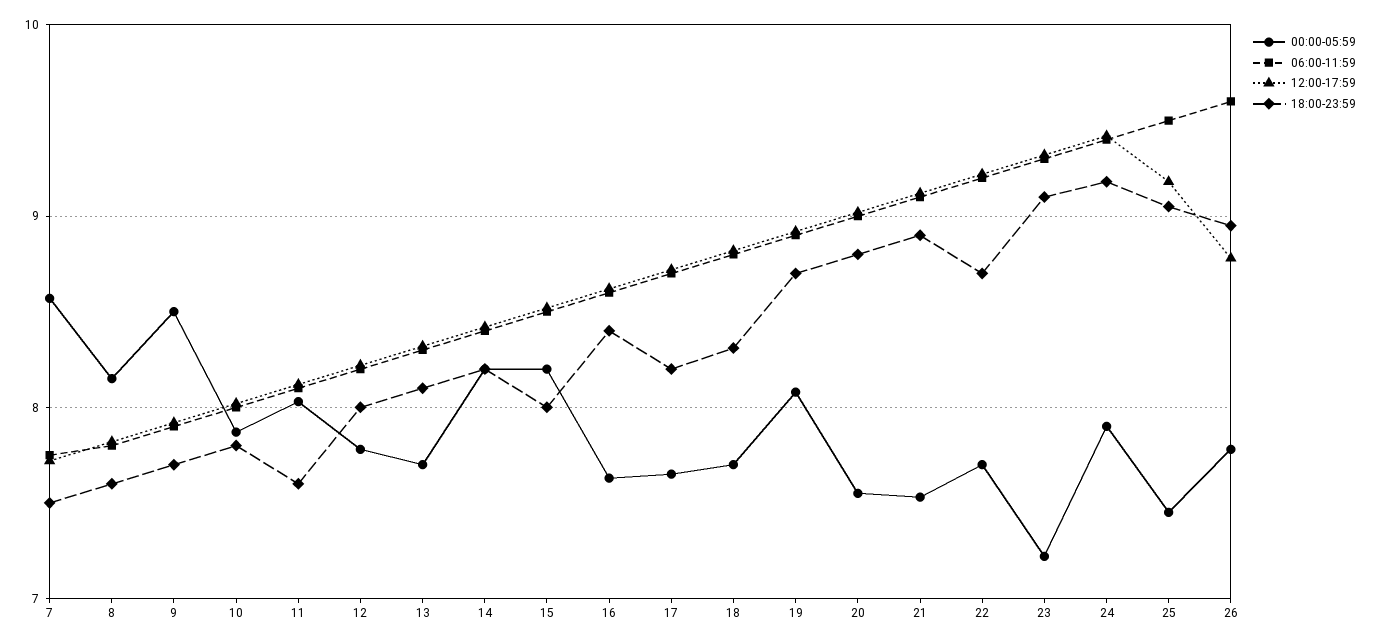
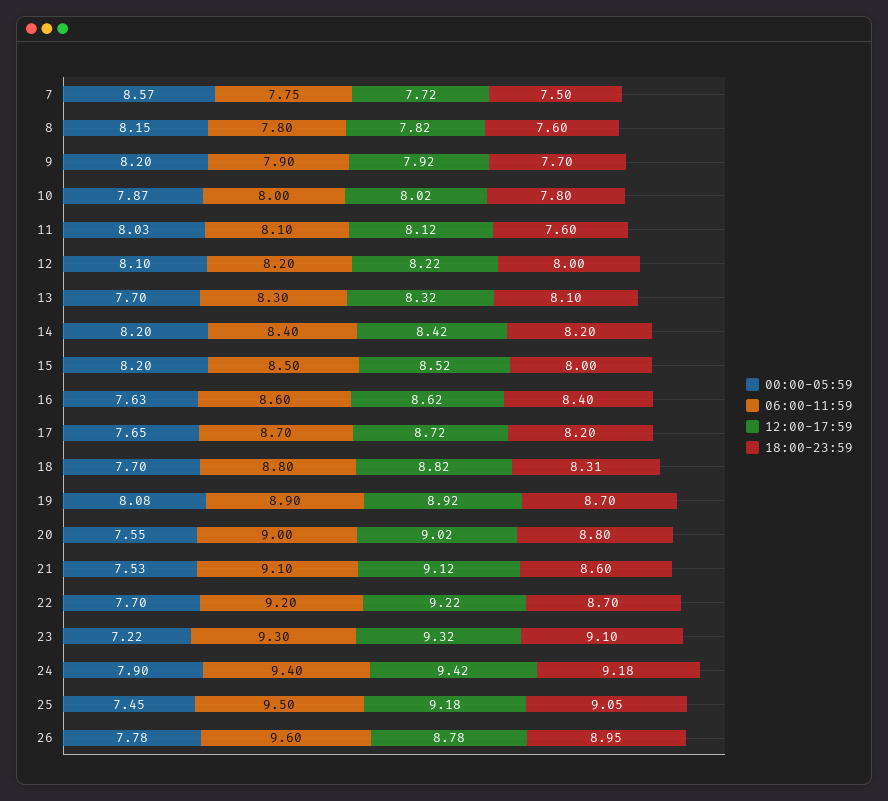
  {
    "00:00-05:59": {
      "7": 8.57,
      "8": 8.15,
-     "9": 8.5,
+     "9": 8.2,
      "10": 7.87,
      "11": 8.03,
-     "12": 7.8,
+     "12": 8.1,
      "13": 7.7,
      "14": 8.2,
      "15": 8.2,
      "16": 7.63,
      "17": 7.65,
      "18": 7.7,
      "19": 8.08,
      "20": 7.55,
      "21": 7.53,
      "22": 7.7,
      "23": 7.22,
      "24": 7.9,
      "25": 7.45,
      "26": 7.78
    },
    "06:00-11:59": {
      "7": 7.75,
      "8": 7.8,
      "9": 7.9,
      "10": 8,
      "11": 8.1,
      "12": 8.2,
      "13": 8.3,
      "14": 8.4,
      "15": 8.5,
      "16": 8.6,
      "17": 8.7,
      "18": 8.8,
      "19": 8.9,
      "20": 9,
      "21": 9.1,
      "22": 9.2,
      "23": 9.3,
      "24": 9.4,
      "25": 9.5,
      "26": 9.6
    },
    "12:00-17:59": {
      "7": 7.72,
      "8": 7.82,
      "9": 7.92,
      "10": 8.02,
      "11": 8.12,
      "12": 8.22,
      "13": 8.32,
      "14": 8.42,
      "15": 8.52,
      "16": 8.62,
      "17": 8.72,
      "18": 8.82,
      "19": 8.92,
      "20": 9.02,
      "21": 9.12,
      "22": 9.22,
      "23": 9.32,
      "24": 9.42,
      "25": 9.18,
      "26": 8.78
    },
    "18:00-23:59": {
      "7": 7.5,
      "8": 7.6,
      "9": 7.7,
      "10": 7.8,
      "11": 7.6,
      "12": 8,
      "13": 8.1,
      "14": 8.2,
      "15": 8,
      "16": 8.4,
      "17": 8.2,
      "18": 8.31,
      "19": 8.7,
      "20": 8.8,
-     "21": 8.9,
+     "21": 8.6,
      "22": 8.7,
      "23": 9.1,
      "24": 9.18,
      "25": 9.05,
      "26": 8.95
    }
  }

